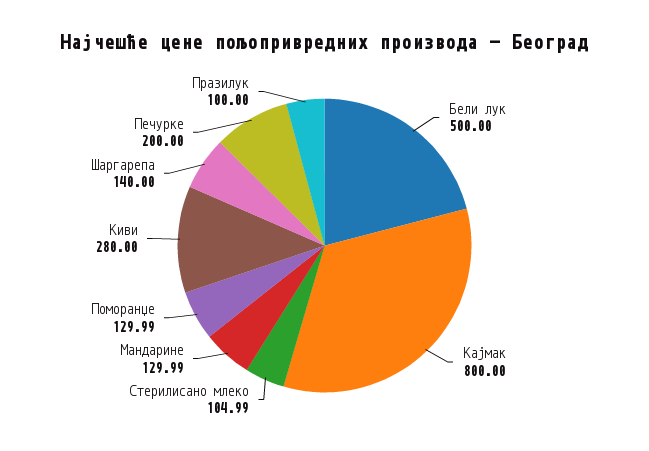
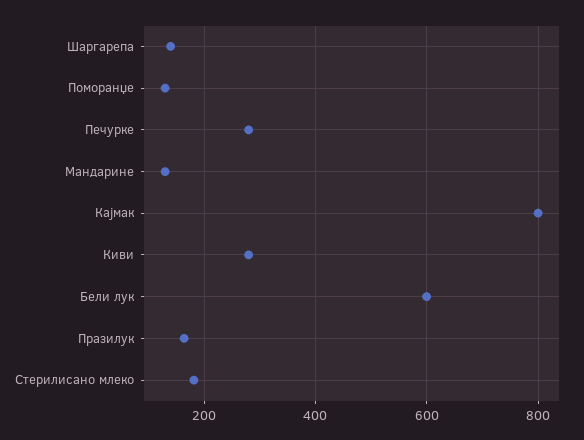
  {
-   "Бели лук": 500,
+   "Бели лук": 600,
    "Кајмак": 800,
-   "Стерилисано млеко": 104.99,
+   "Стерилисано млеко": 180,
    "Мандарине": 129.99,
    "Поморанџе": 129.99,
    "Киви": 280,
    "Шаргарепа": 140,
-   "Печурке": 200,
+   "Печурке": 280,
-   "Празилук": 100
+   "Празилук": 160
  }

